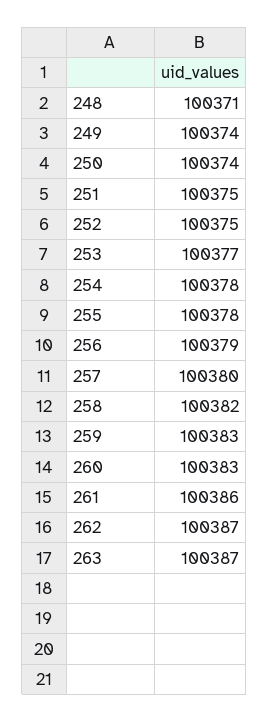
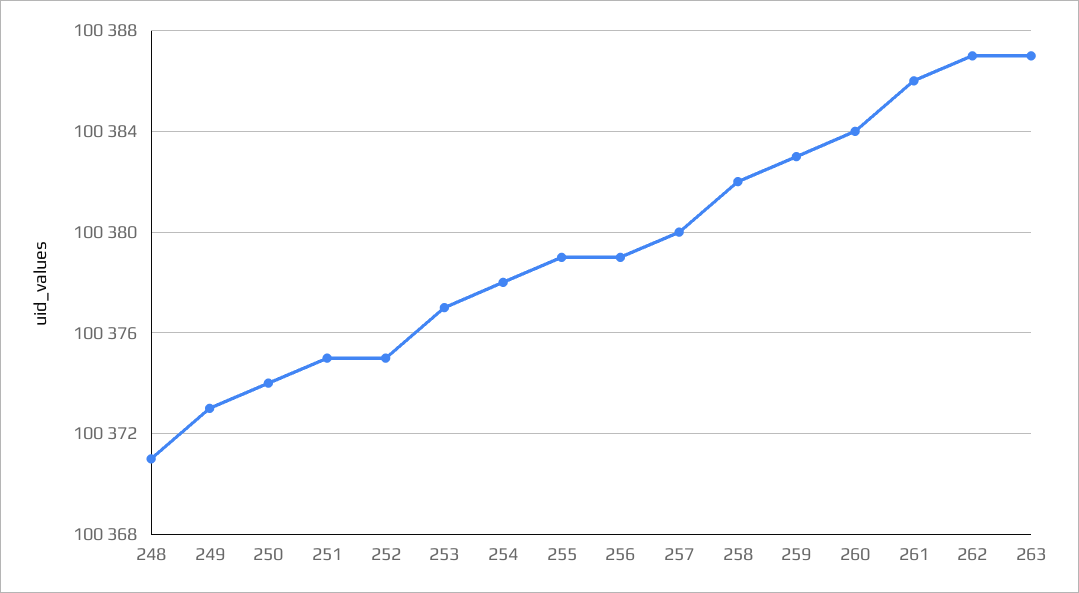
  {
    "248": 100371,
-   "249": 100374,
+   "249": 100373,
    "250": 100374,
    "251": 100375,
    "252": 100375,
    "253": 100377,
    "254": 100378,
-   "255": 100378,
+   "255": 100379,
    "256": 100379,
    "257": 100380,
    "258": 100382,
    "259": 100383,
-   "260": 100383,
+   "260": 100384,
    "261": 100386,
    "262": 100387,
    "263": 100387
  }

